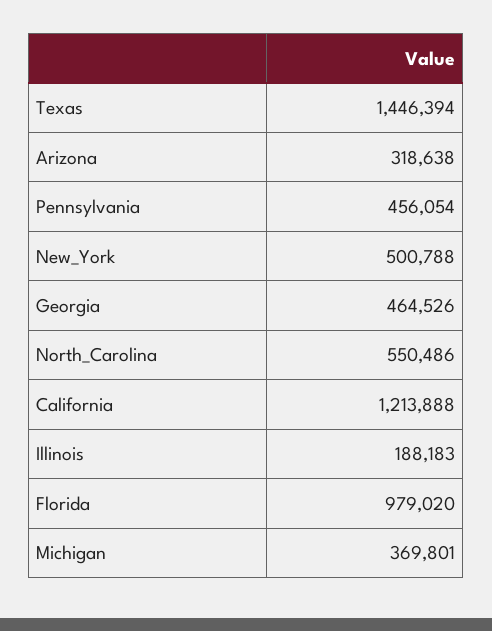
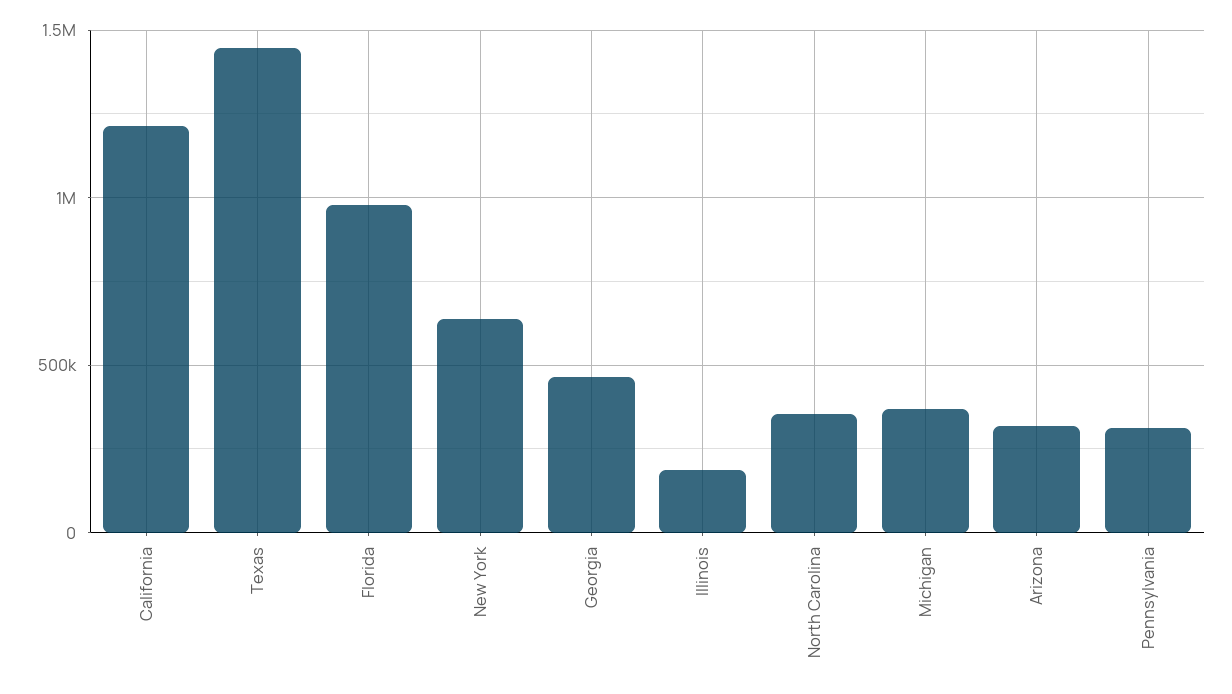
  {
    "Texas": 1446394,
    "Arizona": 318638,
-   "Pennsylvania": 456054,
+   "Pennsylvania": 300000,
-   "New_York": 500788,
+   "New_York": 650000,
    "Georgia": 464526,
-   "North_Carolina": 550486,
+   "North_Carolina": 350000,
    "California": 1213888,
    "Illinois": 188183,
    "Florida": 979020,
    "Michigan": 369801
  }

